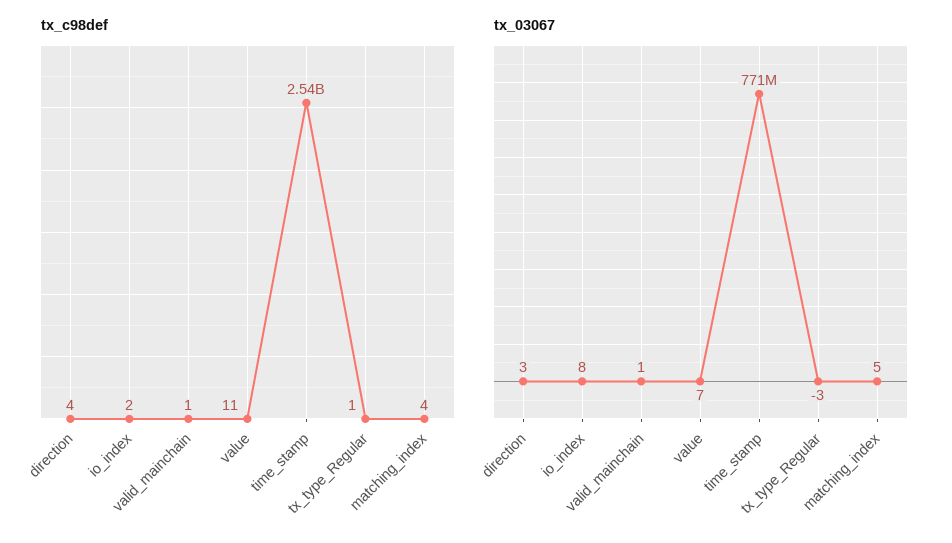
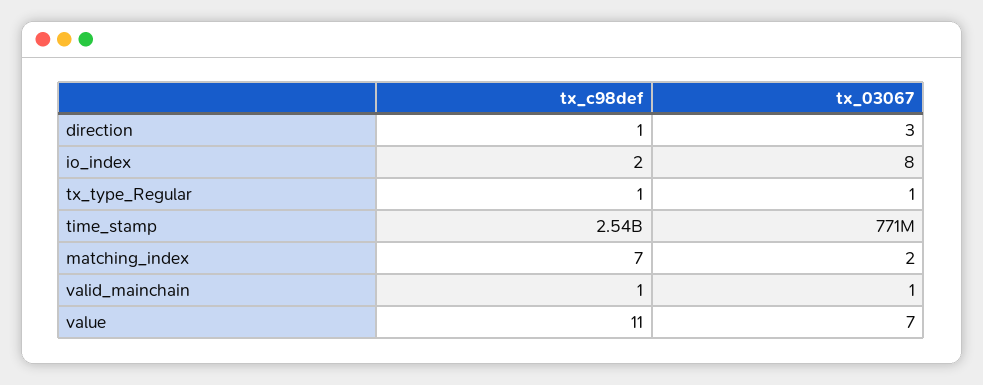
  {
    "tx_c98def": {
-     "direction": 4,
+     "direction": 1,
      "io_index": 2,
      "valid_mainchain": 1,
      "value": 11,
      "time_stamp": 2540000000,
      "tx_type_Regular": 1,
-     "matching_index": 4
+     "matching_index": 7
    },
    "tx_03067": {
      "direction": 3,
      "io_index": 8,
      "valid_mainchain": 1,
      "value": 7,
      "time_stamp": 771000000,
-     "tx_type_Regular": -3,
+     "tx_type_Regular": 1,
-     "matching_index": 5
+     "matching_index": 2
    }
  }

